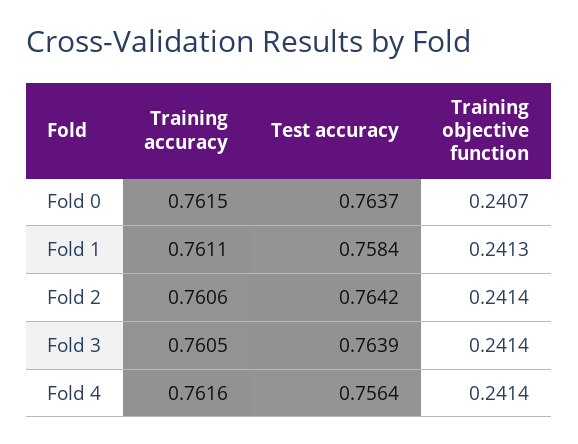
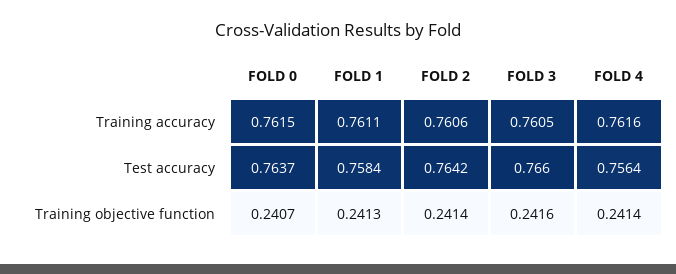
  {
    "Training accuracy": {
      "Fold 0": 0.7615,
      "Fold 1": 0.7611,
      "Fold 2": 0.7606,
      "Fold 3": 0.7605,
      "Fold 4": 0.7616
    },
    "Test accuracy": {
      "Fold 0": 0.7637,
      "Fold 1": 0.7584,
      "Fold 2": 0.7642,
-     "Fold 3": 0.7639,
+     "Fold 3": 0.766,
      "Fold 4": 0.7564
    },
    "Training objective function": {
      "Fold 0": 0.2407,
      "Fold 1": 0.2413,
      "Fold 2": 0.2414,
-     "Fold 3": 0.2414,
+     "Fold 3": 0.2416,
      "Fold 4": 0.2414
    }
  }

